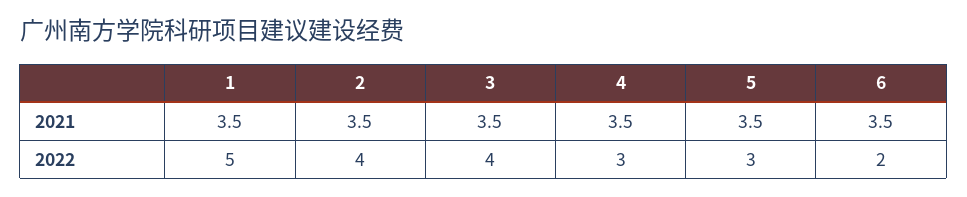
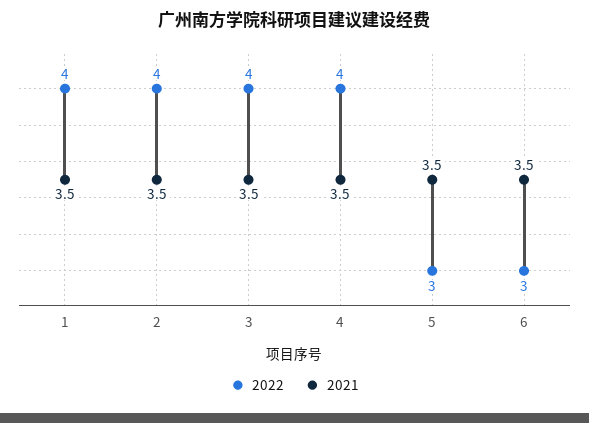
  {
    "2021": {
      "1": 3.5,
      "2": 3.5,
      "3": 3.5,
      "4": 3.5,
      "5": 3.5,
      "6": 3.5
    },
    "2022": {
-     "1": 5,
+     "1": 4,
      "2": 4,
      "3": 4,
-     "4": 3,
+     "4": 4,
      "5": 3,
-     "6": 2
+     "6": 3
    }
  }

